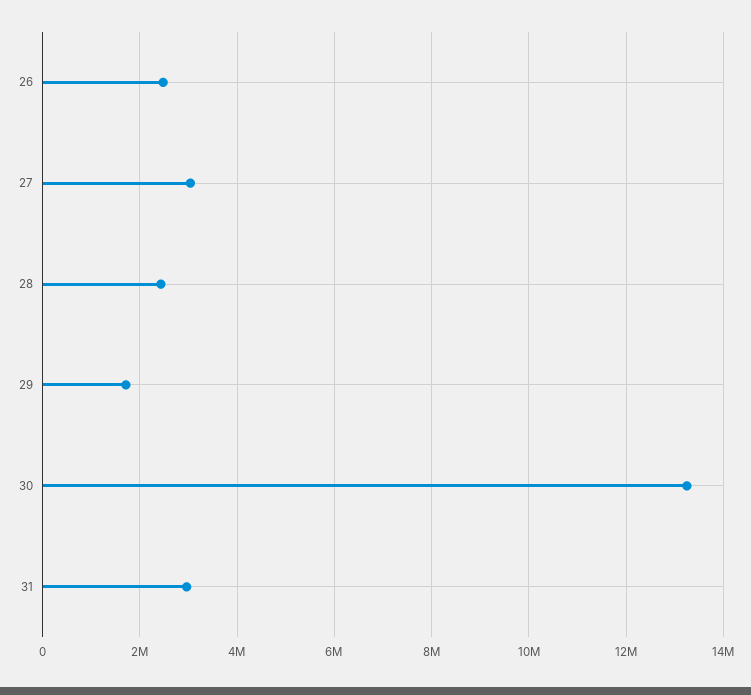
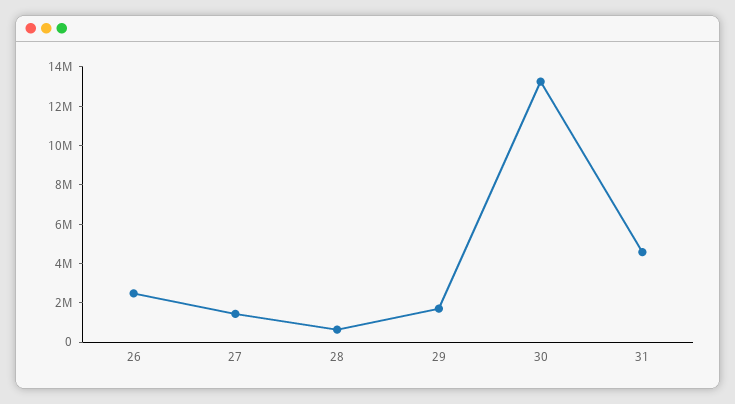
  {
    "26": 2400000,
-   "27": 3000000,
+   "27": 1500000,
-   "28": 2400000,
+   "28": 500000,
    "29": 1800000,
    "30": 13200000,
-   "31": 3000000
+   "31": 4500000
  }

